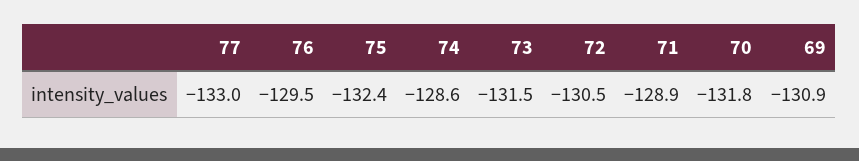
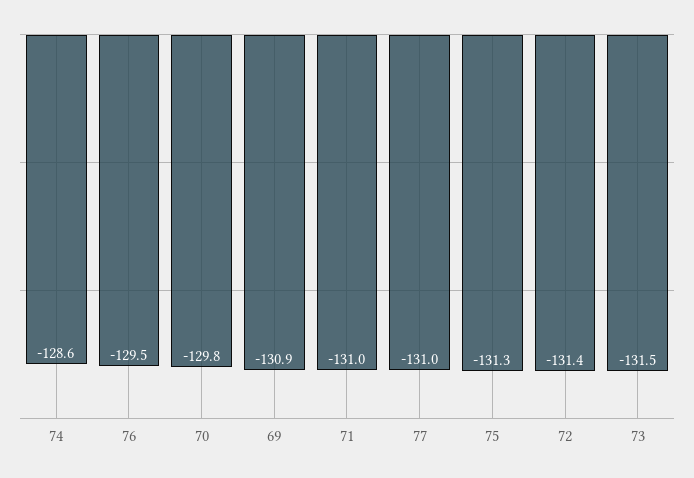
  {
-   "77": -133,
+   "77": -131,
    "76": -129.5,
-   "75": -132.4,
+   "75": -131.3,
    "74": -128.6,
    "73": -131.5,
-   "72": -130.5,
+   "72": -131.4,
-   "71": -128.9,
+   "71": -131,
-   "70": -131.8,
+   "70": -129.8,
    "69": -130.9
  }

